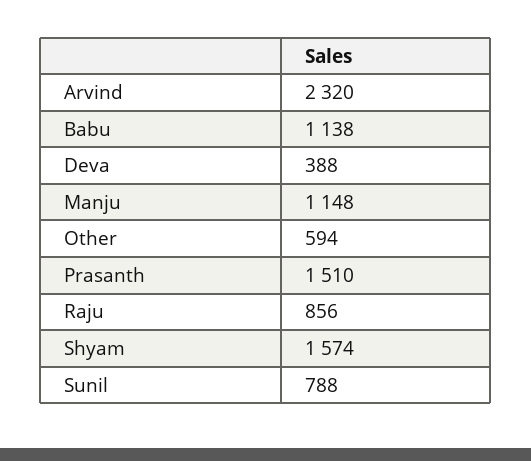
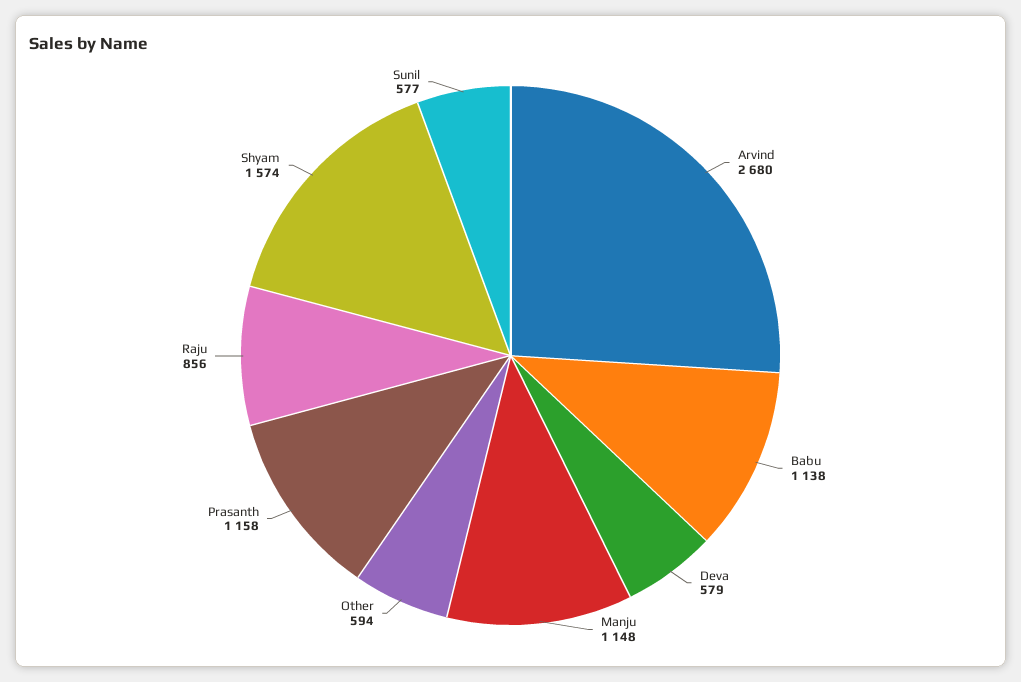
  {
-   "Arvind": 2320,
+   "Arvind": 2680,
    "Babu": 1138,
-   "Deva": 388,
+   "Deva": 579,
    "Manju": 1148,
    "Other": 594,
-   "Prasanth": 1510,
+   "Prasanth": 1158,
    "Raju": 856,
    "Shyam": 1574,
-   "Sunil": 788
+   "Sunil": 577
  }

